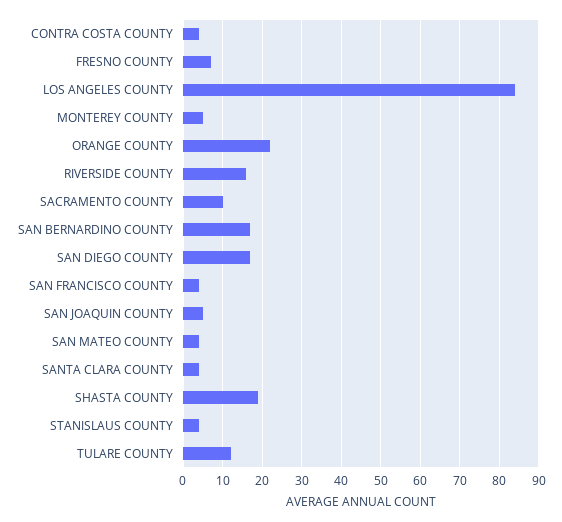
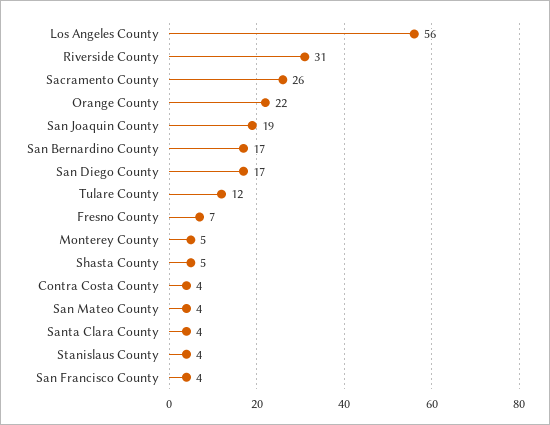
  {
    "CONTRA COSTA COUNTY": 4,
    "FRESNO COUNTY": 7,
-   "LOS ANGELES COUNTY": 85,
+   "LOS ANGELES COUNTY": 56,
    "MONTEREY COUNTY": 5,
    "ORANGE COUNTY": 22,
-   "RIVERSIDE COUNTY": 15,
+   "RIVERSIDE COUNTY": 31,
-   "SACRAMENTO COUNTY": 10,
+   "SACRAMENTO COUNTY": 26,
    "SAN BERNARDINO COUNTY": 17,
    "SAN DIEGO COUNTY": 17,
    "SAN FRANCISCO COUNTY": 4,
-   "SAN JOAQUIN COUNTY": 5,
+   "SAN JOAQUIN COUNTY": 19,
    "SAN MATEO COUNTY": 4,
    "SANTA CLARA COUNTY": 4,
-   "SHASTA COUNTY": 20,
+   "SHASTA COUNTY": 5,
    "STANISLAUS COUNTY": 4,
    "TULARE COUNTY": 12
  }

